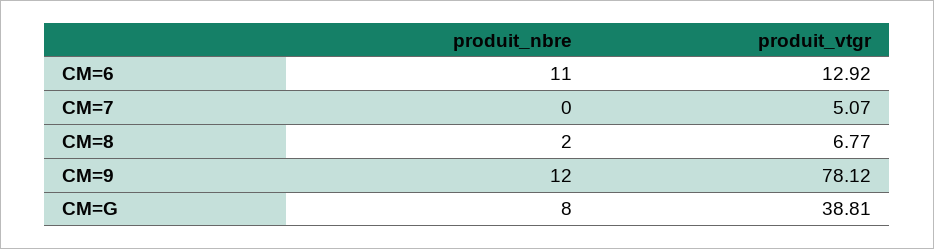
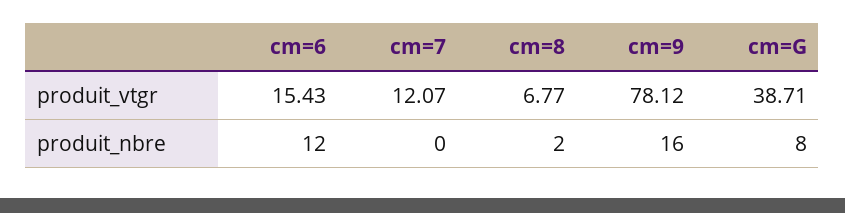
  {
    "produit_nbre": {
-     "CM=6": 11,
+     "CM=6": 12,
      "CM=7": 0,
      "CM=8": 2,
-     "CM=9": 12,
+     "CM=9": 16,
      "CM=G": 8
    },
    "produit_vtgr": {
-     "CM=6": 12.92,
+     "CM=6": 15.43,
-     "CM=7": 5.07,
+     "CM=7": 12.07,
      "CM=8": 6.77,
      "CM=9": 78.12,
-     "CM=G": 38.81
+     "CM=G": 38.71
    }
  }

